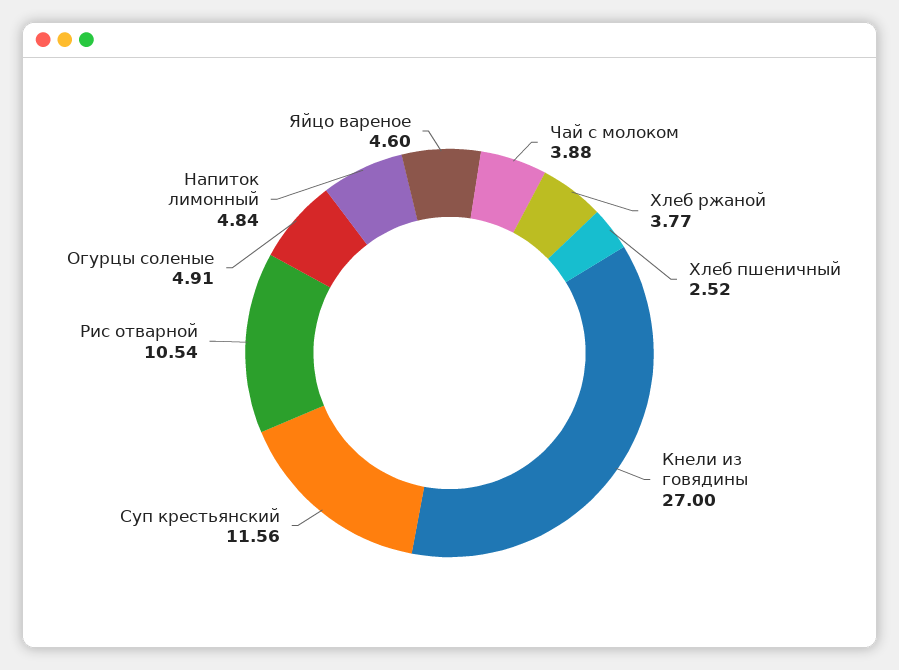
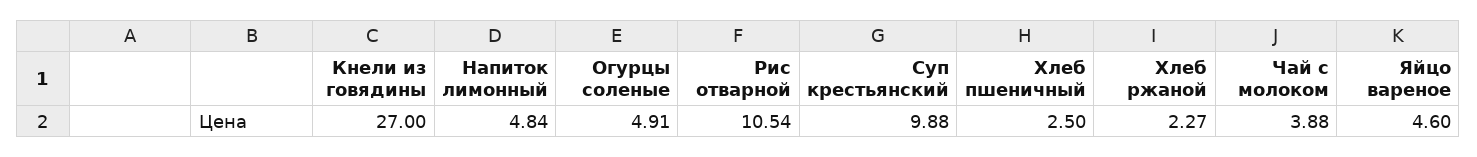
  {
    "Чай с молоком": 3.88,
-   "Хлеб ржаной": 3.77,
+   "Хлеб ржаной": 2.27,
-   "Хлеб пшеничный": 2.52,
+   "Хлеб пшеничный": 2.5,
    "Кнели из говядины": 27,
-   "Суп крестьянский": 11.56,
+   "Суп крестьянский": 9.88,
    "Рис отварной": 10.54,
    "Огурцы соленые": 4.91,
    "Напиток лимонный": 4.84,
    "Яйцо вареное": 4.6
  }

